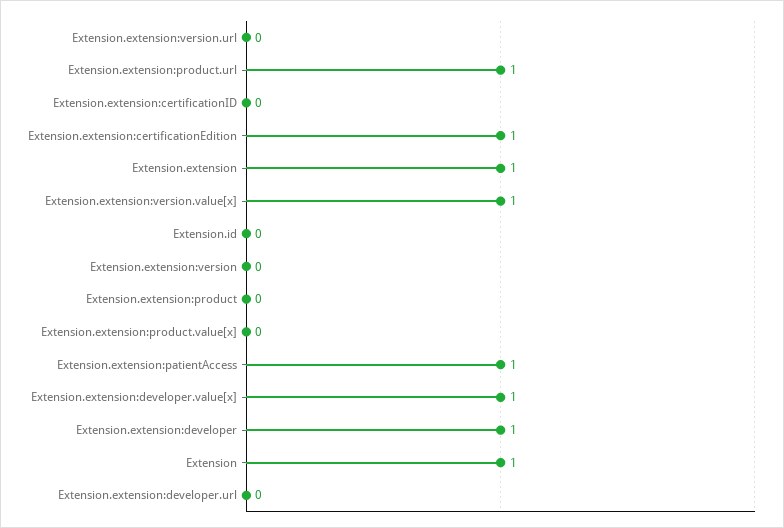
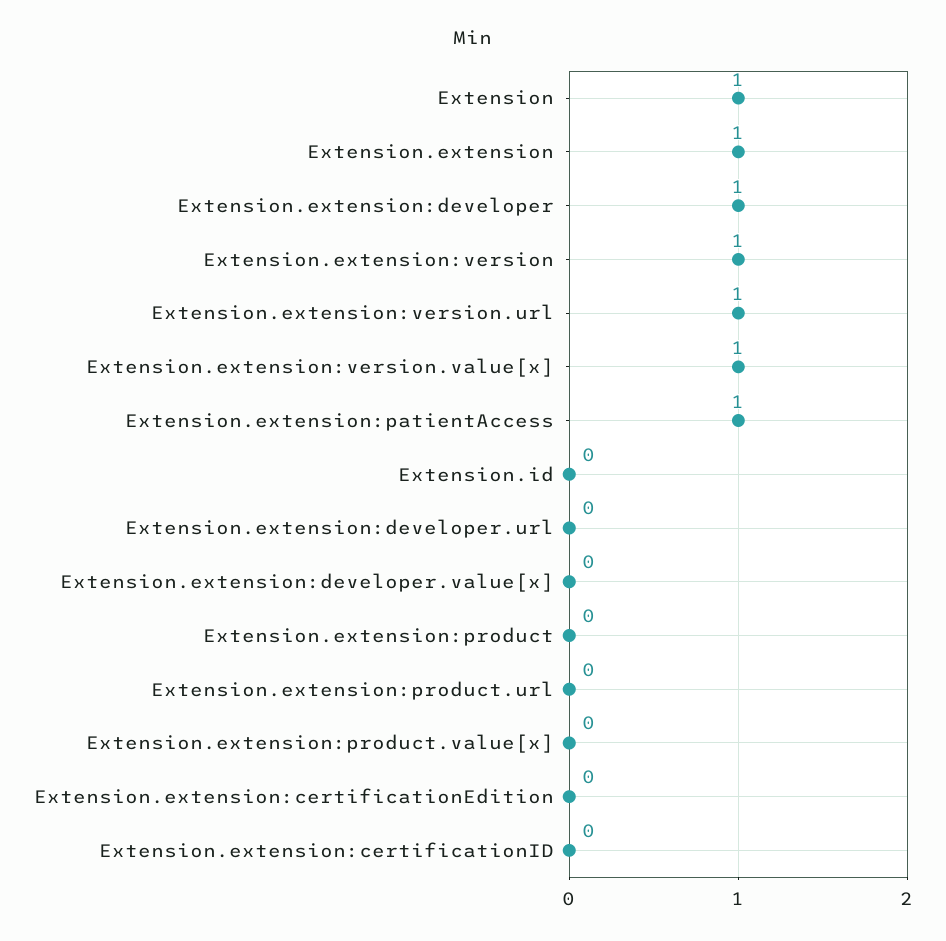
  {
-   "Extension.extension:version.url": 0,
+   "Extension.extension:version.url": 1,
-   "Extension.extension:product.url": 1,
+   "Extension.extension:product.url": 0,
    "Extension.extension:certificationID": 0,
-   "Extension.extension:certificationEdition": 1,
+   "Extension.extension:certificationEdition": 0,
    "Extension.extension": 1,
    "Extension.extension:version.value[x]": 1,
    "Extension.id": 0,
-   "Extension.extension:version": 0,
+   "Extension.extension:version": 1,
    "Extension.extension:product": 0,
    "Extension.extension:product.value[x]": 0,
    "Extension.extension:patientAccess": 1,
-   "Extension.extension:developer.value[x]": 1,
+   "Extension.extension:developer.value[x]": 0,
    "Extension.extension:developer": 1,
    "Extension": 1,
    "Extension.extension:developer.url": 0
  }

